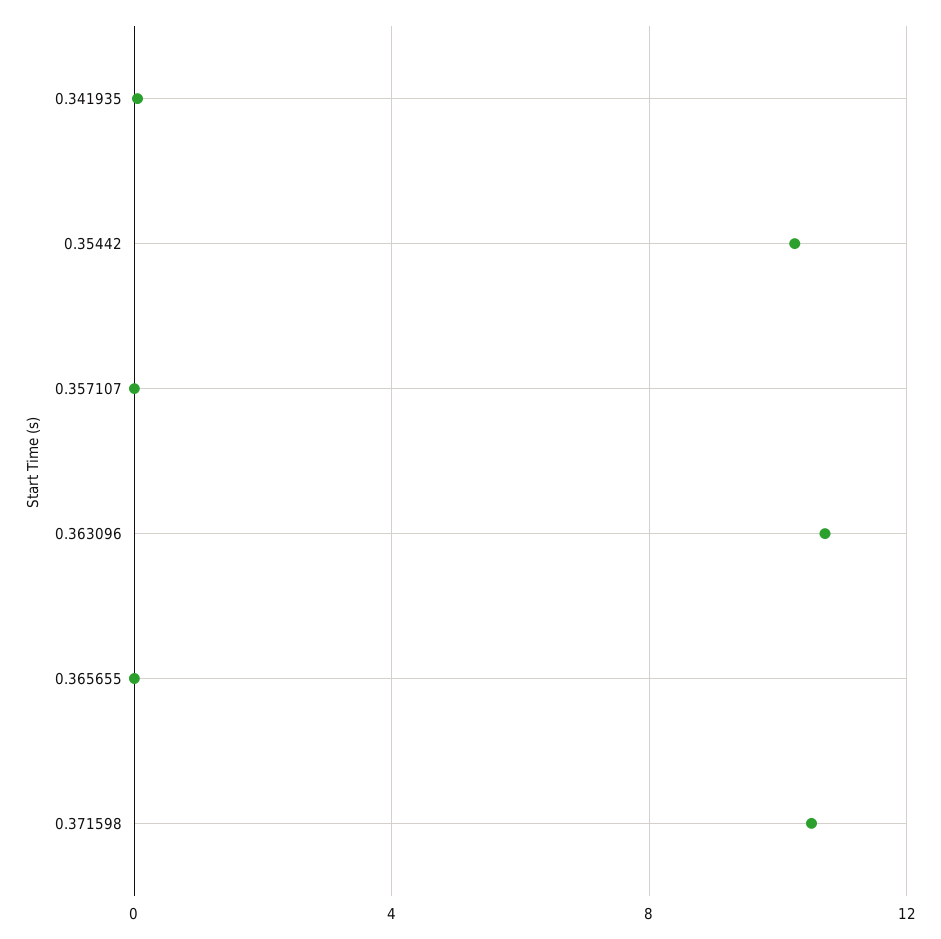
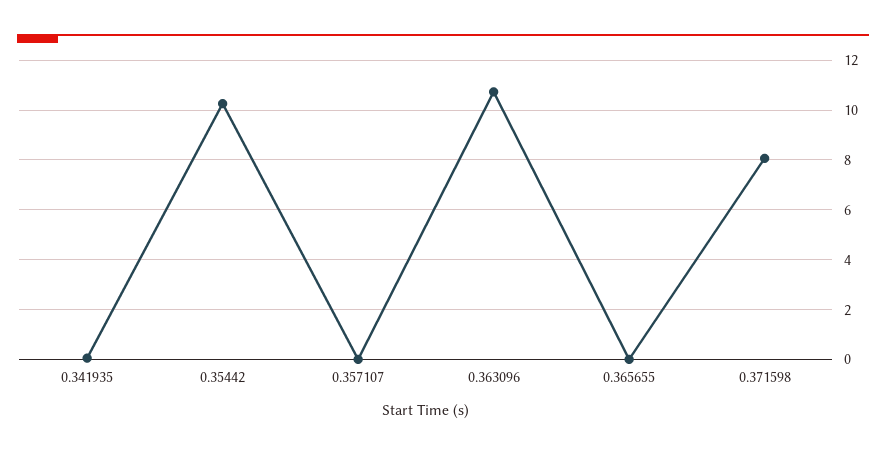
  {
    "0.341935": 0,
    "0.35442": 10.25,
    "0.357107": 0,
    "0.363096": 10.75,
    "0.365655": 0,
-   "0.371598": 10.5
+   "0.371598": 8
  }

